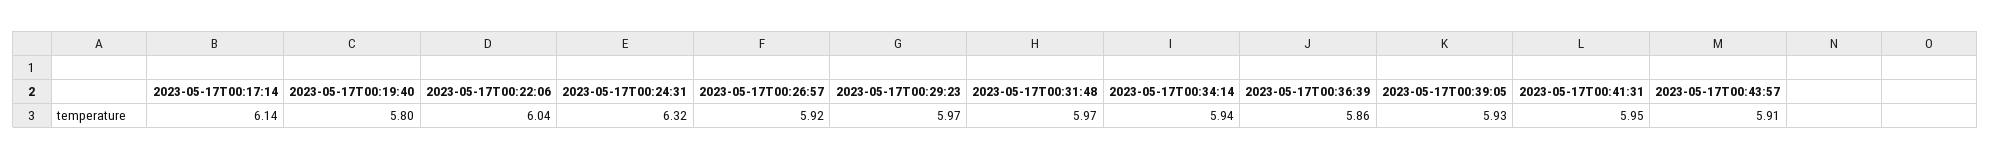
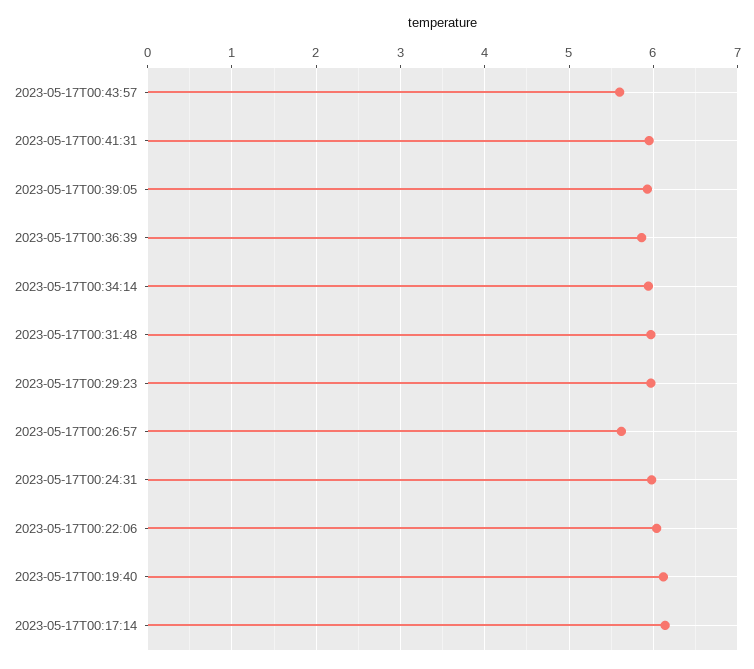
  {
    "2023-05-17T00:17:14": 6.14,
-   "2023-05-17T00:19:40": 5.8,
+   "2023-05-17T00:19:40": 6.1,
    "2023-05-17T00:22:06": 6.04,
-   "2023-05-17T00:24:31": 6.32,
+   "2023-05-17T00:24:31": 6,
-   "2023-05-17T00:26:57": 5.92,
+   "2023-05-17T00:26:57": 5.6,
    "2023-05-17T00:29:23": 5.97,
    "2023-05-17T00:31:48": 5.97,
    "2023-05-17T00:34:14": 5.94,
    "2023-05-17T00:36:39": 5.86,
    "2023-05-17T00:39:05": 5.93,
    "2023-05-17T00:41:31": 5.95,
-   "2023-05-17T00:43:57": 5.91
+   "2023-05-17T00:43:57": 5.6
  }

